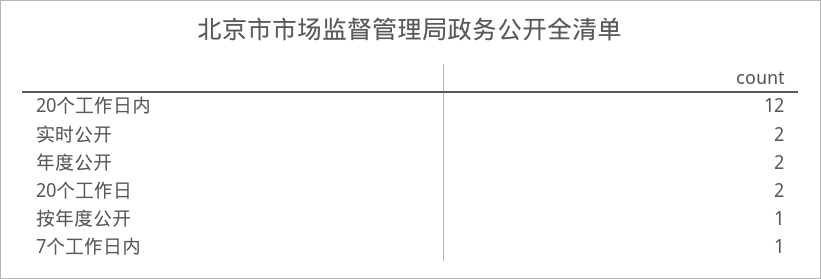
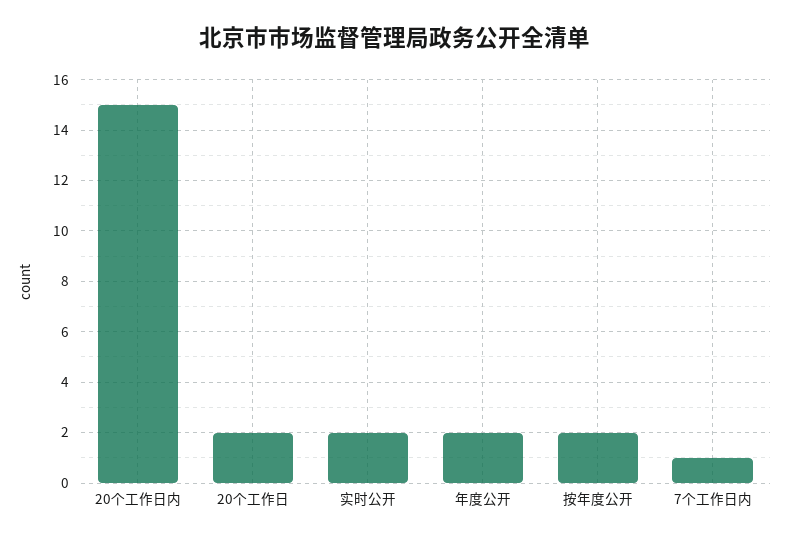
  {
-   "20个工作日内": 12,
+   "20个工作日内": 15,
    "实时公开": 2,
    "年度公开": 2,
    "20个工作日": 2,
-   "按年度公开": 1,
+   "按年度公开": 2,
    "7个工作日内": 1
  }

